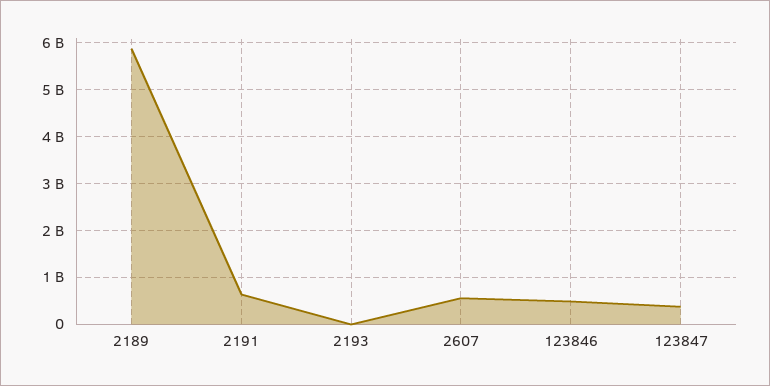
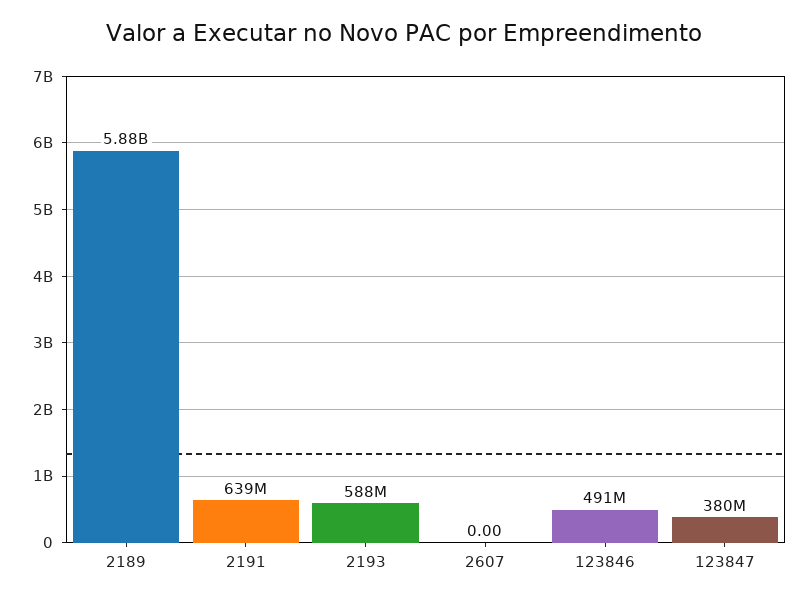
  {
    "2189": 5880000000,
    "2191": 639000000,
-   "2193": 0,
+   "2193": 588000000,
-   "2607": 600000000,
+   "2607": 0,
    "123846": 491000000,
    "123847": 380000000
  }

